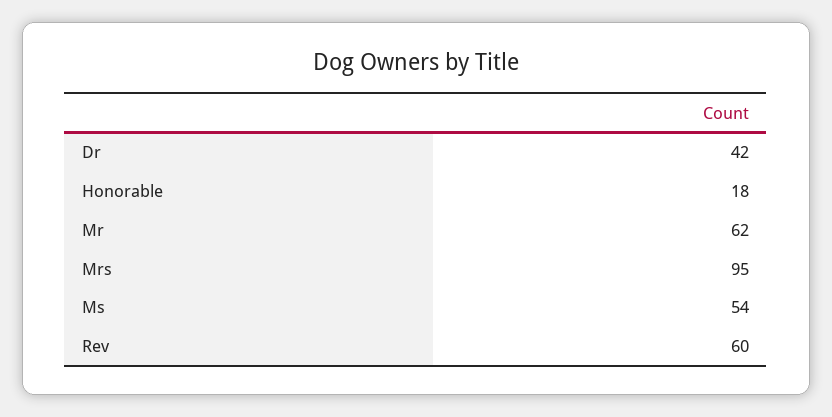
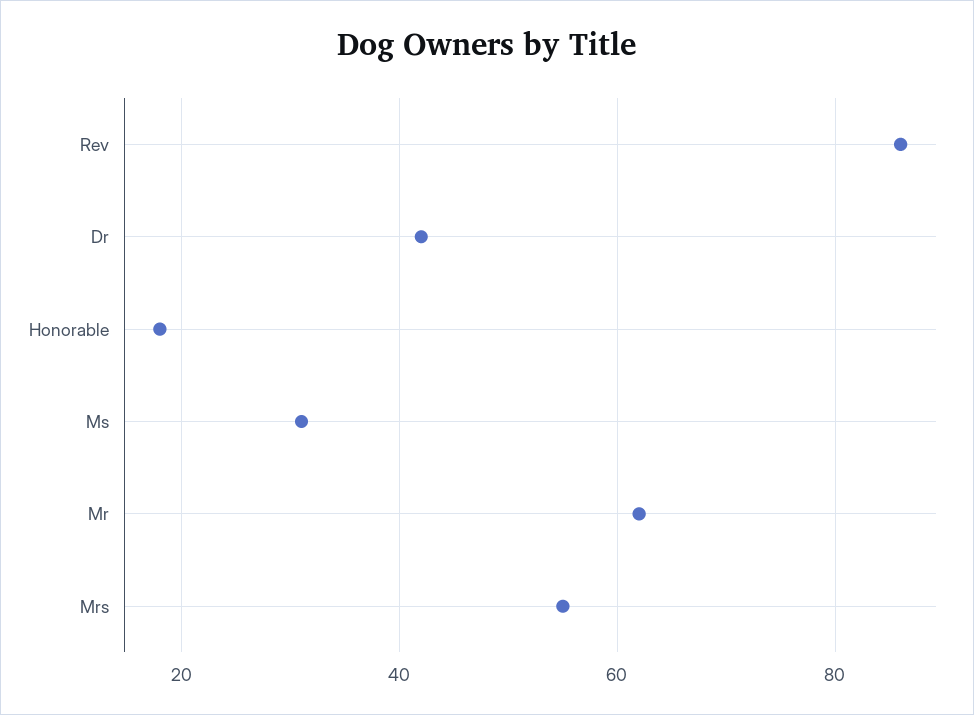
  {
    "Dr": 42,
    "Honorable": 18,
    "Mr": 62,
-   "Mrs": 95,
+   "Mrs": 55,
-   "Ms": 54,
+   "Ms": 30,
-   "Rev": 60
+   "Rev": 85
  }

